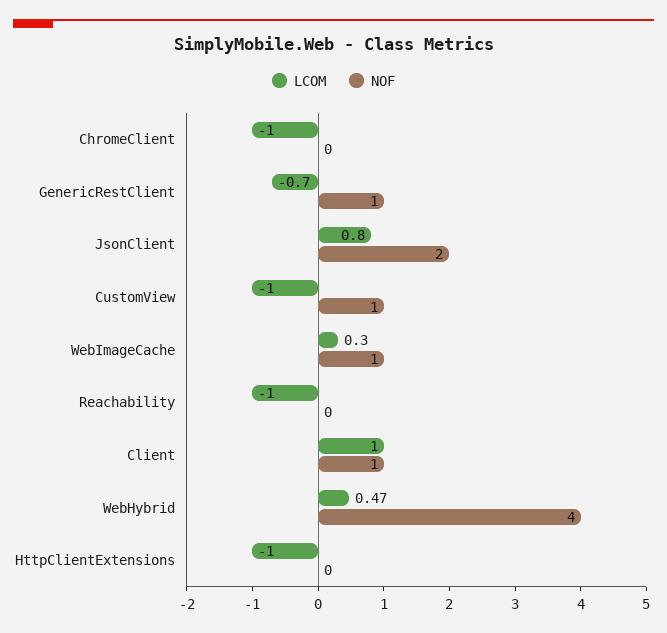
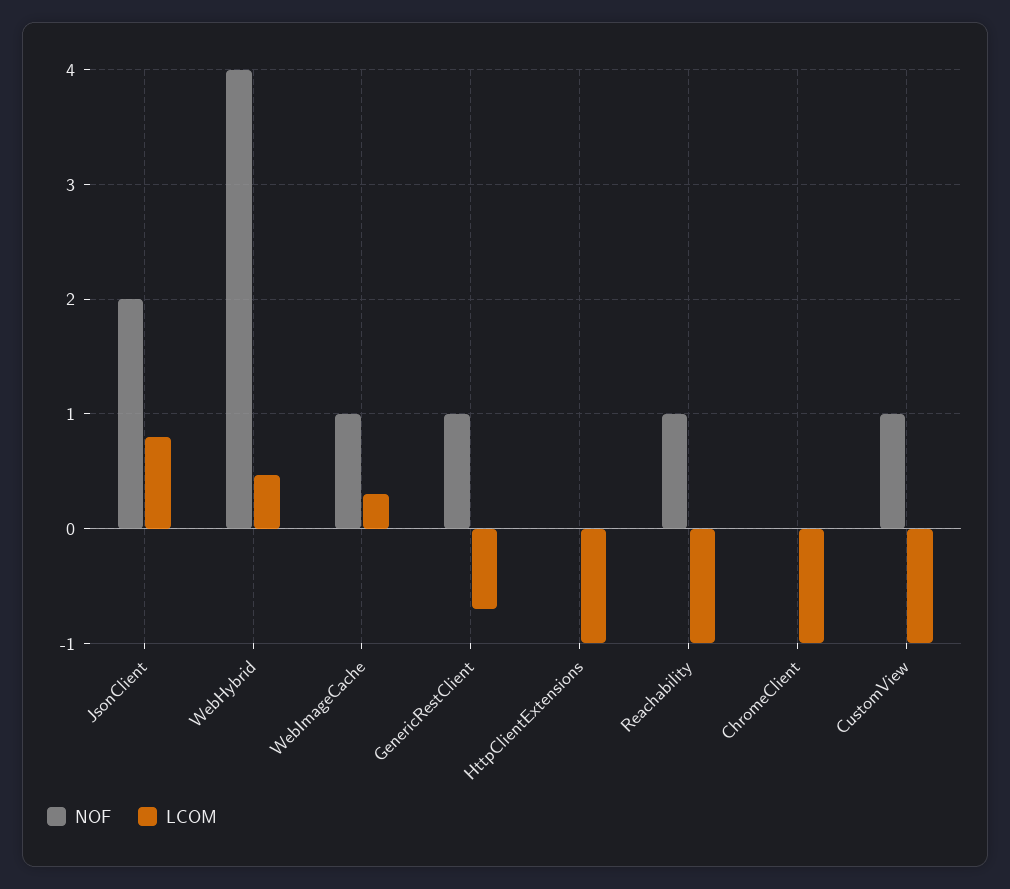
  {
    "LCOM": {
      "ChromeClient": -1,
      "GenericRestClient": -0.7,
      "JsonClient": 0.8,
      "CustomView": -1,
      "WebImageCache": 0.3,
      "Reachability": -1,
-     "Client": 1,
      "WebHybrid": 0.47,
      "HttpClientExtensions": -1
    },
    "NOF": {
      "ChromeClient": 0,
      "GenericRestClient": 1,
      "JsonClient": 2,
      "CustomView": 1,
      "WebImageCache": 1,
-     "Reachability": 0,
+     "Reachability": 1,
-     "Client": 1,
      "WebHybrid": 4,
      "HttpClientExtensions": 0
    }
  }

